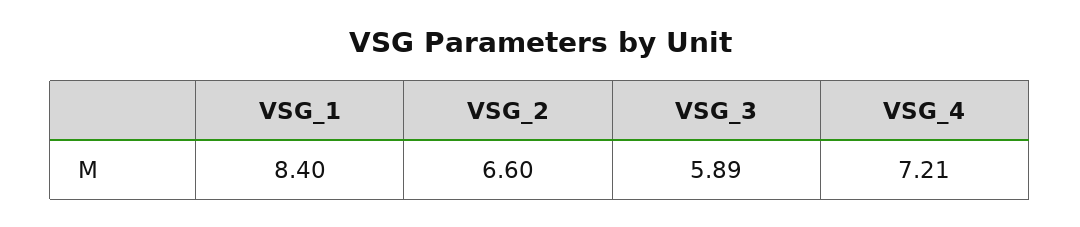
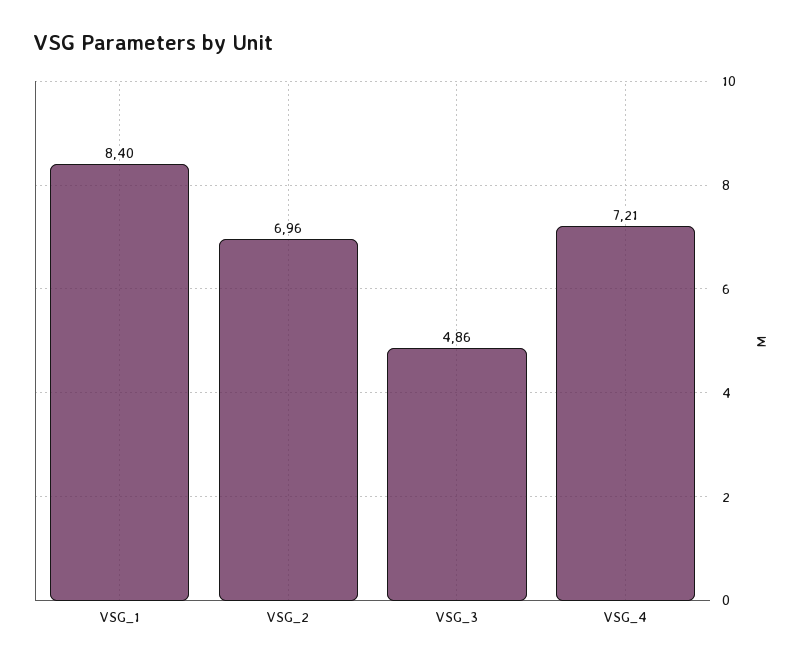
  {
    "VSG_1": 8.4,
-   "VSG_2": 6.6,
+   "VSG_2": 6.96,
-   "VSG_3": 5.89,
+   "VSG_3": 4.86,
    "VSG_4": 7.21
  }

